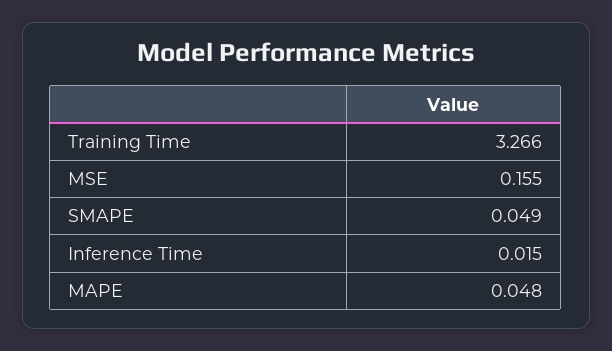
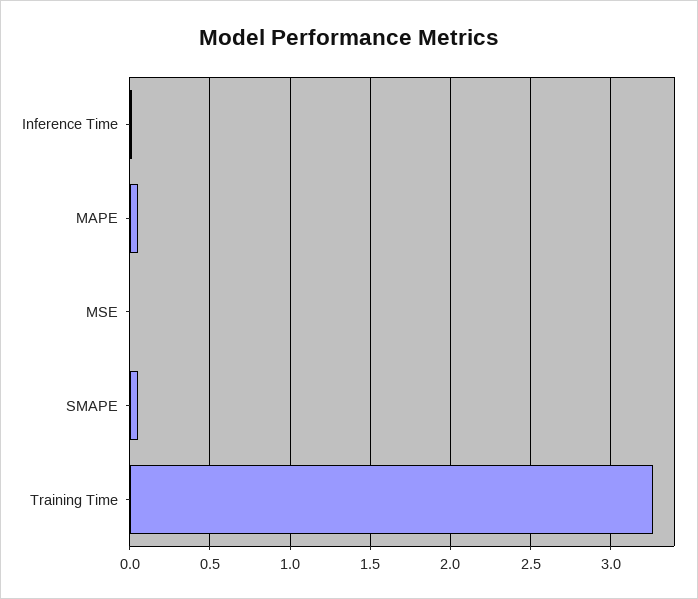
  {
    "Training Time": 3.266,
-   "MSE": 0.155,
+   "MSE": 0,
    "SMAPE": 0.049,
    "Inference Time": 0.015,
    "MAPE": 0.048
  }

